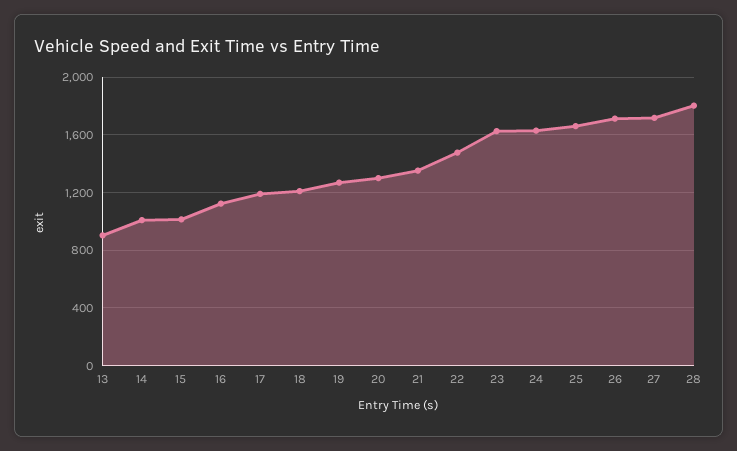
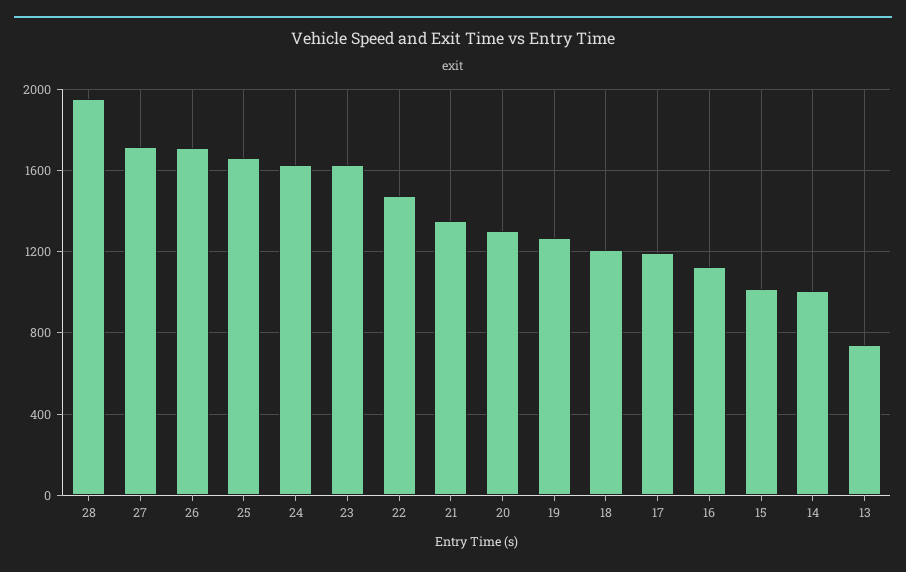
  {
-   "13": 900,
+   "13": 750,
    "14": 1000,
    "15": 1000,
    "16": 1100,
    "17": 1200,
    "18": 1200,
    "19": 1250,
    "20": 1300,
    "21": 1350,
    "22": 1500,
    "23": 1650,
    "24": 1650,
    "25": 1650,
    "26": 1700,
    "27": 1700,
-   "28": 1800
+   "28": 1950
  }

